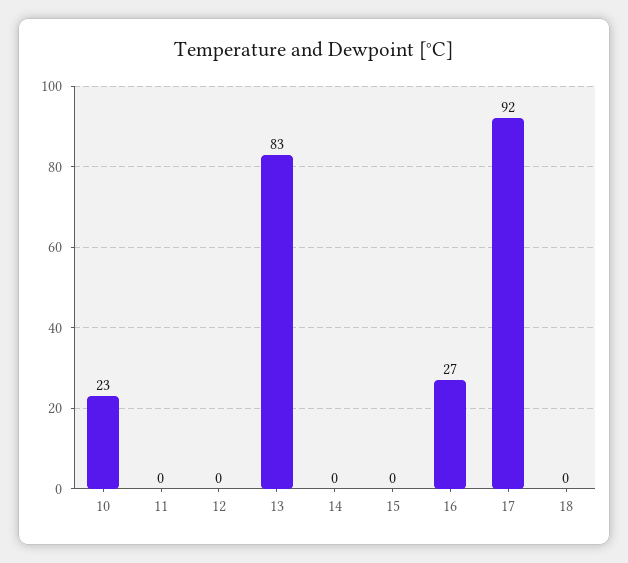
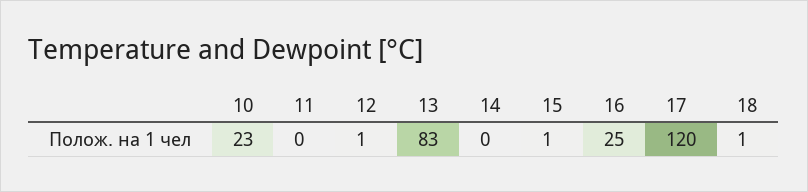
  {
    "10": 23,
    "11": 0,
-   "12": 0,
+   "12": 1,
    "13": 83,
    "14": 0,
-   "15": 0,
+   "15": 1,
-   "16": 27,
+   "16": 25,
-   "17": 92,
+   "17": 120,
-   "18": 0
+   "18": 1
  }

